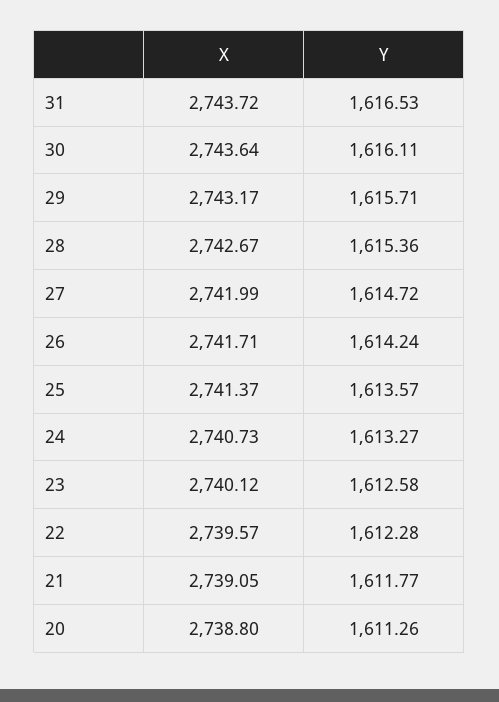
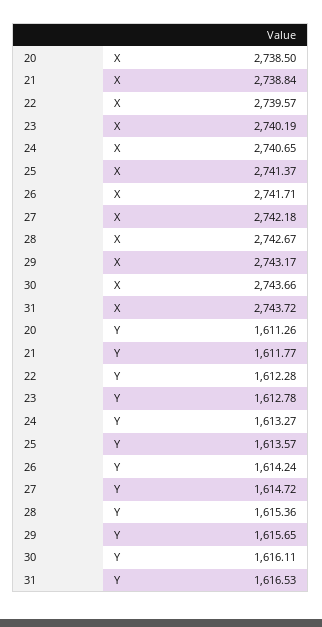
  {
    "X": {
      "31": 2743.72,
-     "30": 2743.64,
+     "30": 2743.66,
      "29": 2743.17,
      "28": 2742.67,
-     "27": 2741.99,
+     "27": 2742.18,
      "26": 2741.71,
      "25": 2741.37,
-     "24": 2740.73,
+     "24": 2740.65,
-     "23": 2740.12,
+     "23": 2740.19,
      "22": 2739.57,
-     "21": 2739.05,
+     "21": 2738.84,
-     "20": 2738.8
+     "20": 2738.5
    },
    "Y": {
      "31": 1616.53,
      "30": 1616.11,
-     "29": 1615.71,
+     "29": 1615.65,
      "28": 1615.36,
      "27": 1614.72,
      "26": 1614.24,
      "25": 1613.57,
      "24": 1613.27,
-     "23": 1612.58,
+     "23": 1612.78,
      "22": 1612.28,
      "21": 1611.77,
      "20": 1611.26
    }
  }

